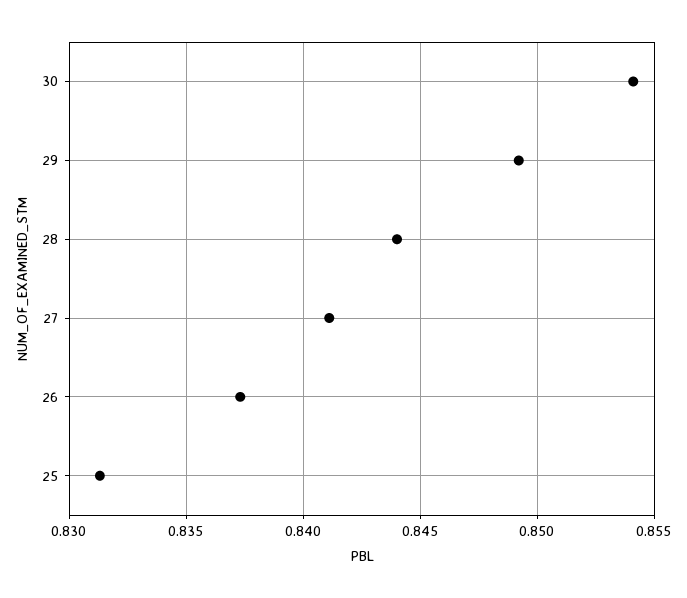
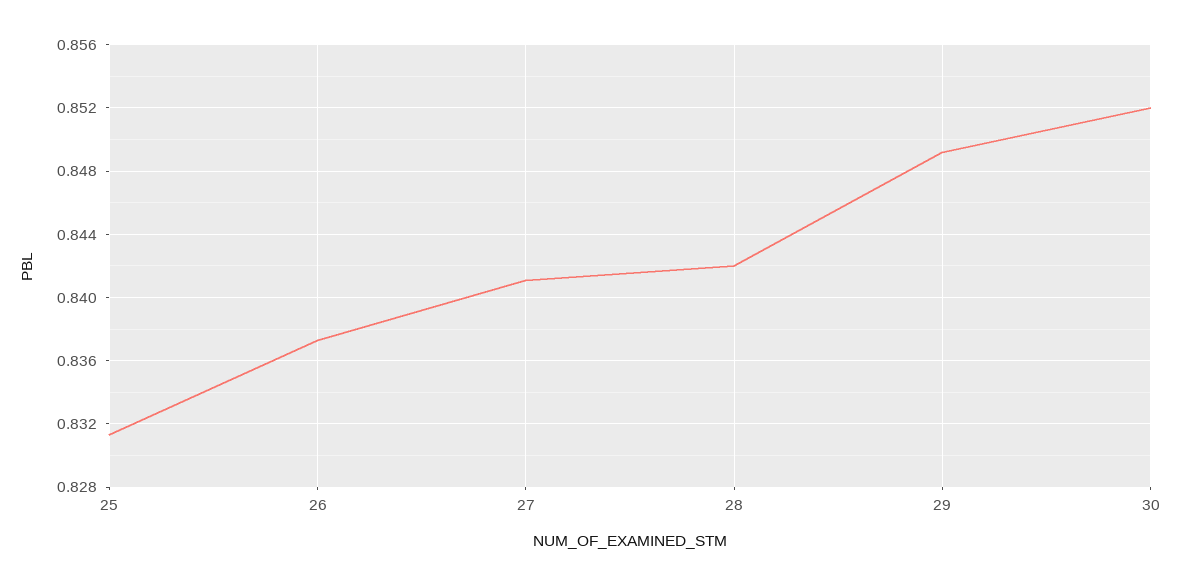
  {
-   "30": 0.854,
+   "30": 0.852,
    "29": 0.849,
-   "28": 0.844,
+   "28": 0.842,
    "27": 0.841,
    "26": 0.8375,
    "25": 0.8315
  }

